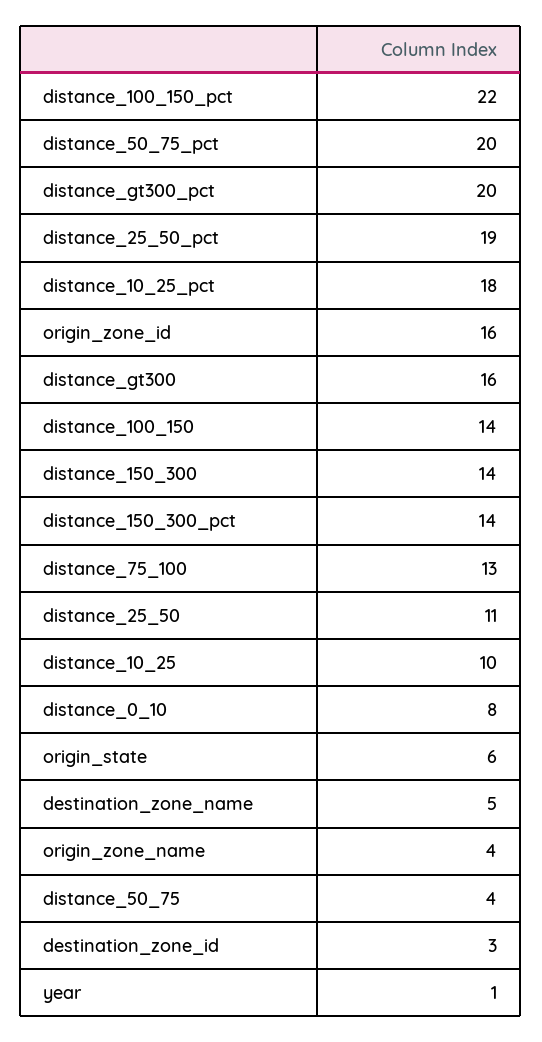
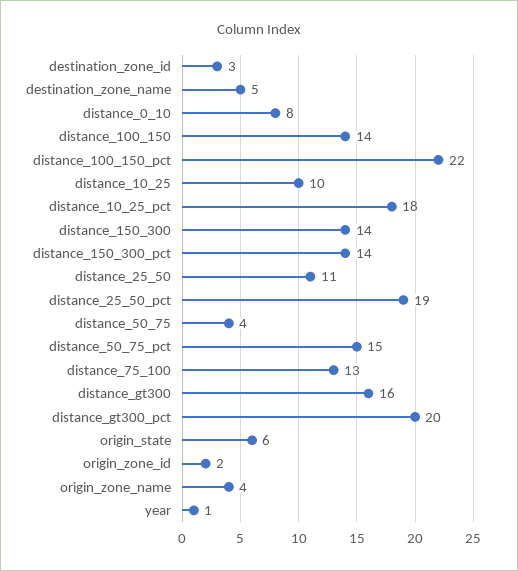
  {
    "distance_100_150_pct": 22,
-   "distance_50_75_pct": 20,
+   "distance_50_75_pct": 15,
    "distance_gt300_pct": 20,
    "distance_25_50_pct": 19,
    "distance_10_25_pct": 18,
-   "origin_zone_id": 16,
+   "origin_zone_id": 2,
    "distance_gt300": 16,
    "distance_100_150": 14,
    "distance_150_300": 14,
    "distance_150_300_pct": 14,
    "distance_75_100": 13,
    "distance_25_50": 11,
    "distance_10_25": 10,
    "distance_0_10": 8,
    "origin_state": 6,
    "destination_zone_name": 5,
    "origin_zone_name": 4,
    "distance_50_75": 4,
    "destination_zone_id": 3,
    "year": 1
  }

